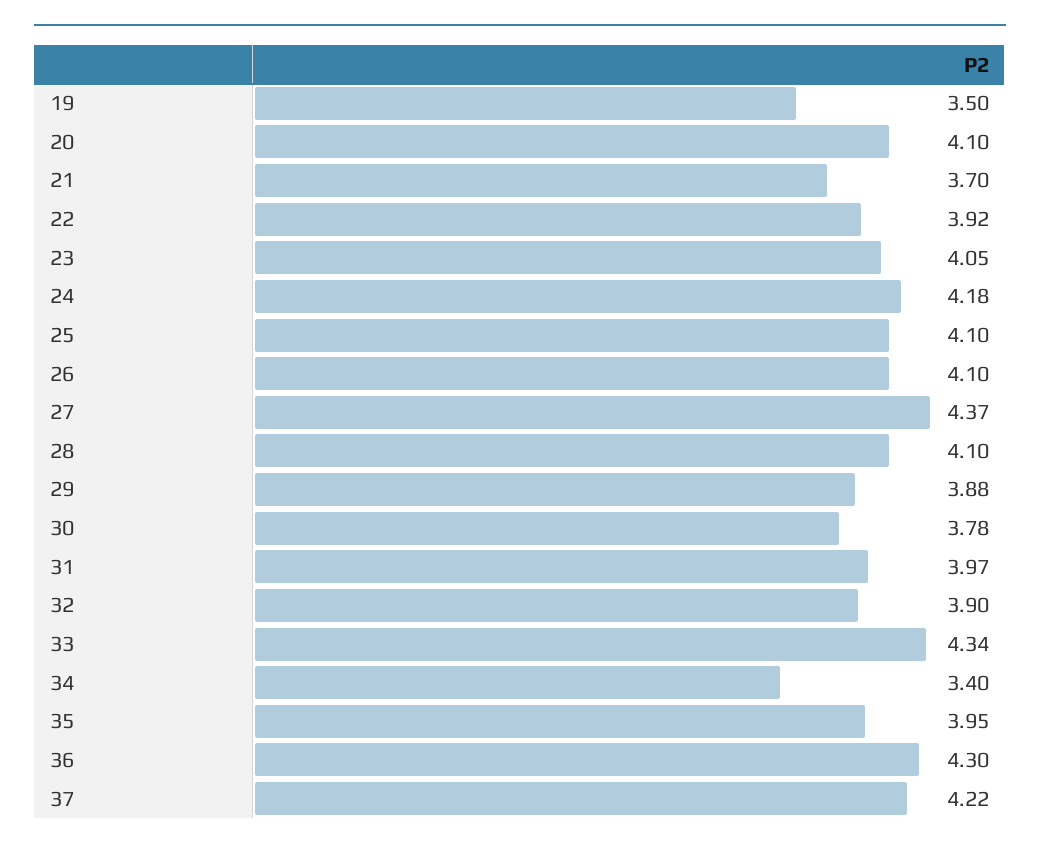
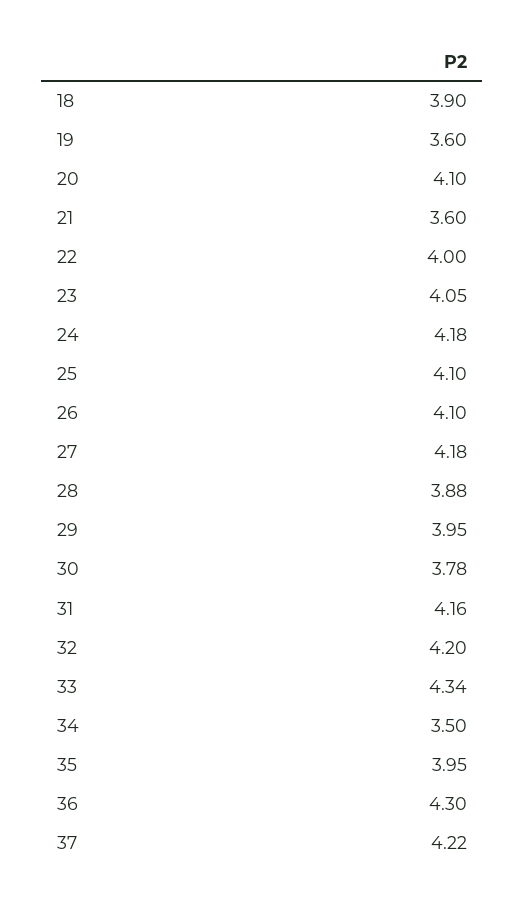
  {
-   "19": 3.5,
+   "19": 3.6,
    "20": 4.1,
-   "21": 3.7,
+   "21": 3.6,
-   "22": 3.92,
+   "22": 4,
    "23": 4.05,
    "24": 4.18,
    "25": 4.1,
    "26": 4.1,
-   "27": 4.37,
+   "27": 4.18,
-   "28": 4.1,
+   "28": 3.88,
-   "29": 3.88,
+   "29": 3.95,
    "30": 3.78,
-   "31": 3.97,
+   "31": 4.16,
-   "32": 3.9,
+   "32": 4.2,
    "33": 4.34,
-   "34": 3.4,
+   "34": 3.5,
    "35": 3.95,
    "36": 4.3,
-   "37": 4.22
+   "37": 4.22,
+   "18": 3.9
  }

